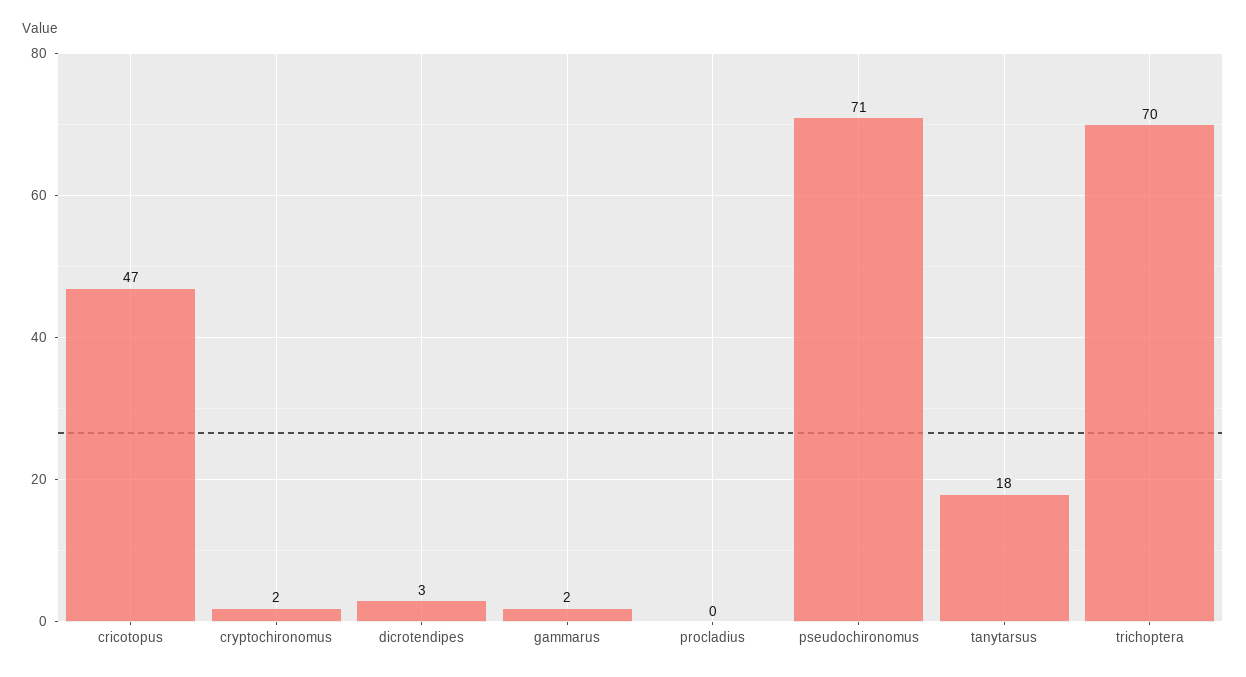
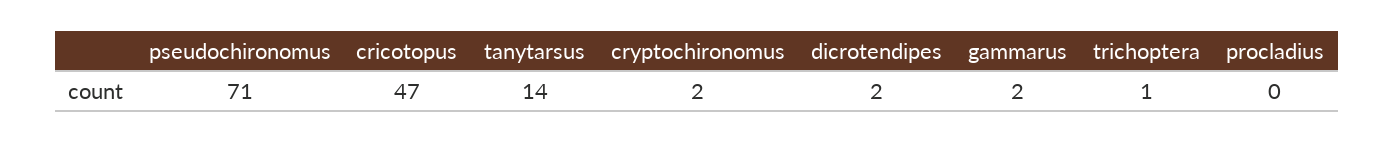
  {
    "cricotopus": 47,
    "cryptochironomus": 2,
-   "dicrotendipes": 3,
+   "dicrotendipes": 2,
    "gammarus": 2,
    "procladius": 0,
    "pseudochironomus": 71,
-   "tanytarsus": 18,
+   "tanytarsus": 14,
-   "trichoptera": 70
+   "trichoptera": 1
  }

